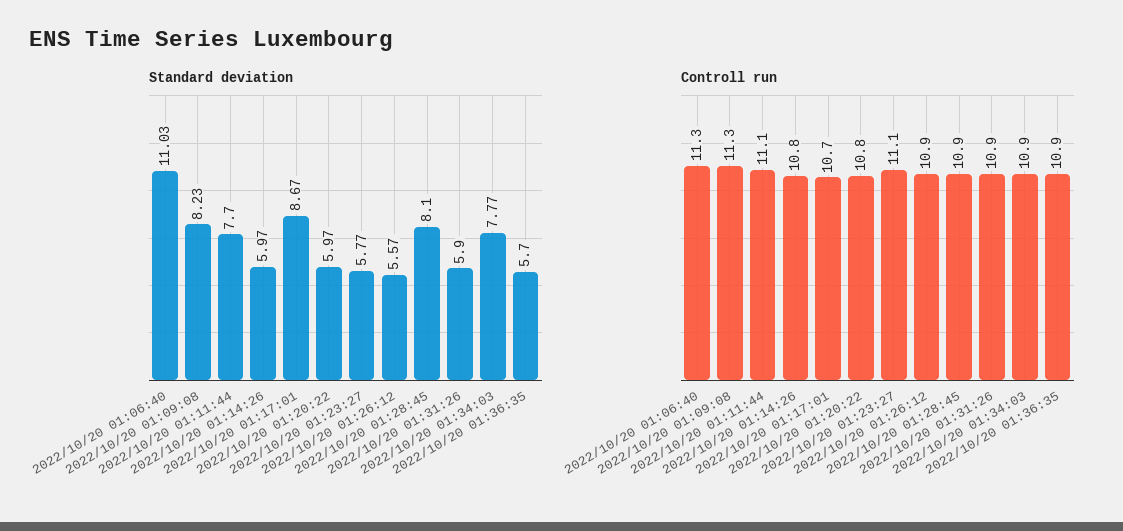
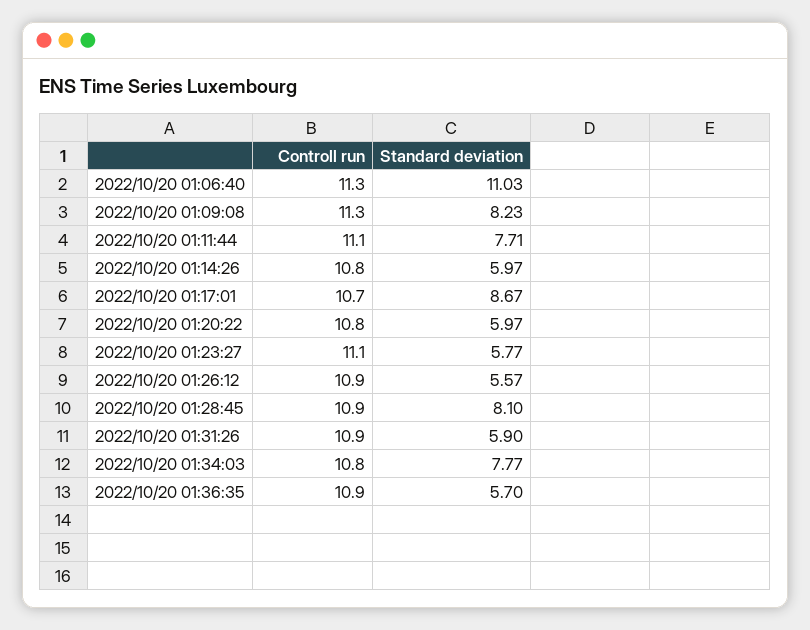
  {
    "Standard deviation": {
      "2022/10/20 01:06:40": 11.03,
      "2022/10/20 01:09:08": 8.23,
-     "2022/10/20 01:11:44": 7.7,
+     "2022/10/20 01:11:44": 7.71,
      "2022/10/20 01:14:26": 5.97,
      "2022/10/20 01:17:01": 8.67,
      "2022/10/20 01:20:22": 5.97,
      "2022/10/20 01:23:27": 5.77,
      "2022/10/20 01:26:12": 5.57,
      "2022/10/20 01:28:45": 8.1,
      "2022/10/20 01:31:26": 5.9,
      "2022/10/20 01:34:03": 7.77,
      "2022/10/20 01:36:35": 5.7
    },
    "Controll run": {
      "2022/10/20 01:06:40": 11.3,
      "2022/10/20 01:09:08": 11.3,
      "2022/10/20 01:11:44": 11.1,
      "2022/10/20 01:14:26": 10.8,
      "2022/10/20 01:17:01": 10.7,
      "2022/10/20 01:20:22": 10.8,
      "2022/10/20 01:23:27": 11.1,
      "2022/10/20 01:26:12": 10.9,
      "2022/10/20 01:28:45": 10.9,
      "2022/10/20 01:31:26": 10.9,
-     "2022/10/20 01:34:03": 10.9,
+     "2022/10/20 01:34:03": 10.8,
      "2022/10/20 01:36:35": 10.9
    }
  }

